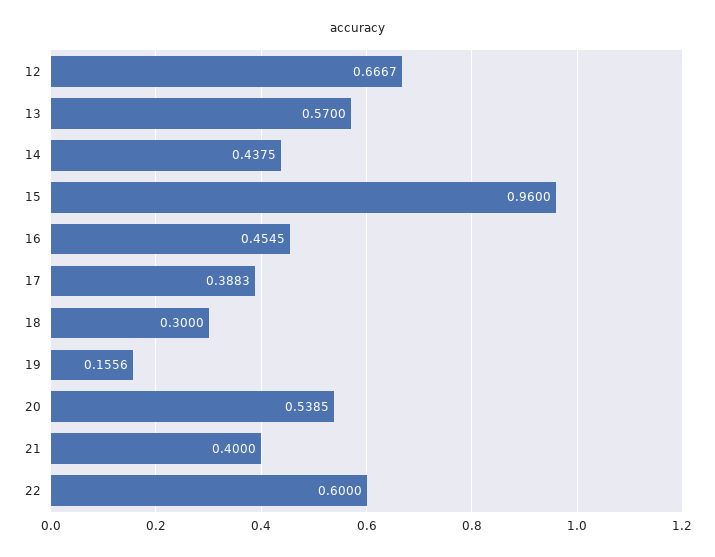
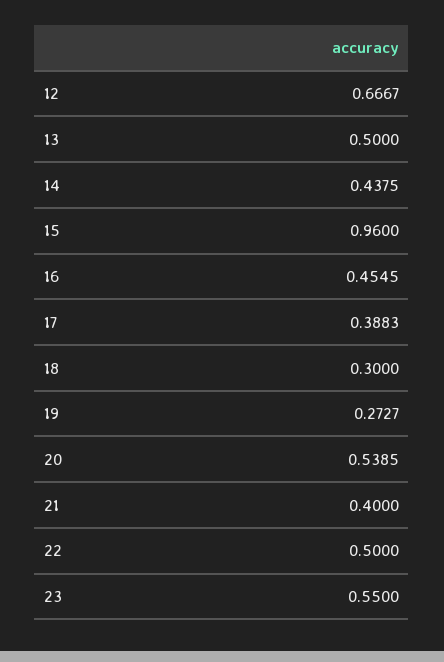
  {
    "12": 0.6667,
-   "13": 0.57,
+   "13": 0.5,
    "14": 0.4375,
    "15": 0.96,
    "16": 0.4545,
    "17": 0.3883,
    "18": 0.3,
-   "19": 0.1556,
+   "19": 0.2727,
    "20": 0.5385,
    "21": 0.4,
-   "22": 0.6
+   "22": 0.5,
+   "23": 0.55
  }

